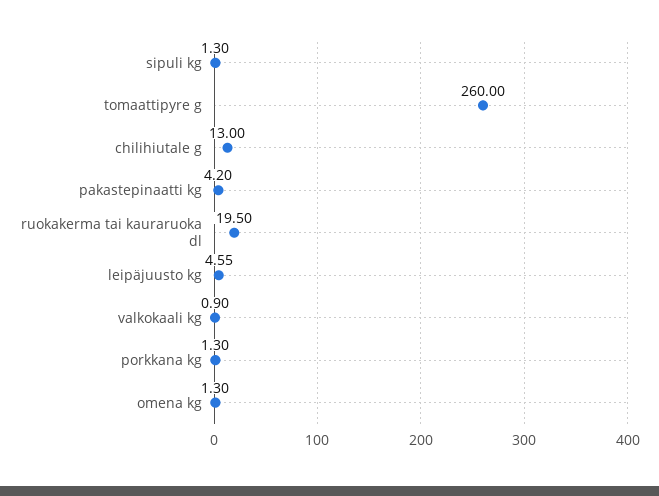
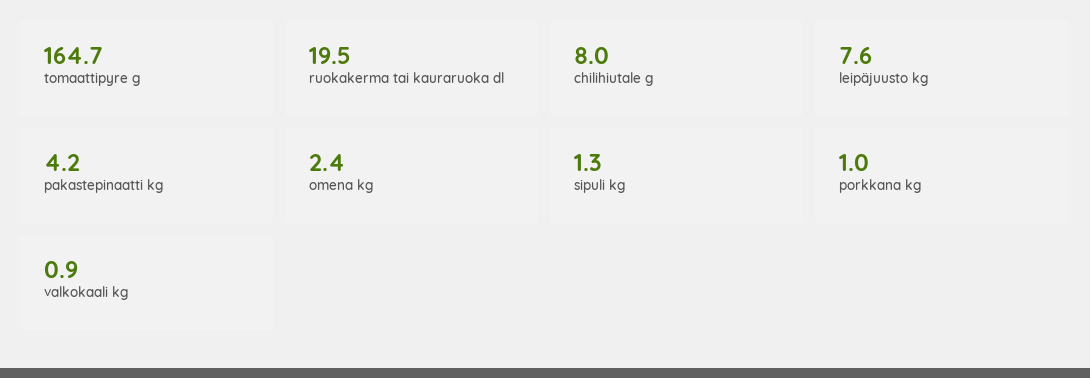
  {
    "sipuli kg": 1.3,
-   "tomaattipyre g": 260,
+   "tomaattipyre g": 164.7,
-   "chilihiutale g": 13,
+   "chilihiutale g": 8,
    "pakastepinaatti kg": 4.2,
    "ruokakerma tai kauraruoka dl": 19.5,
-   "leipäjuusto kg": 4.55,
+   "leipäjuusto kg": 7.6,
    "valkokaali kg": 0.9,
-   "porkkana kg": 1.3,
+   "porkkana kg": 1,
-   "omena kg": 1.3
+   "omena kg": 2.4
  }

